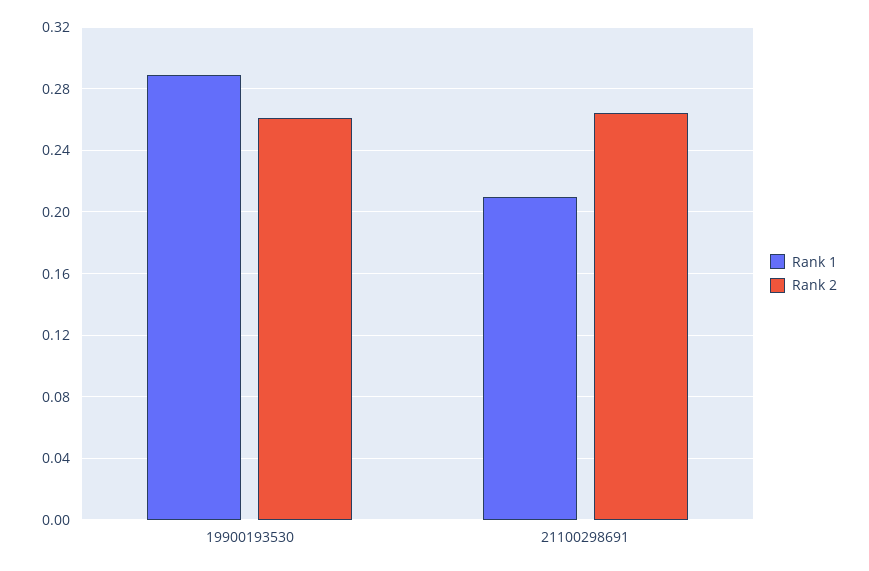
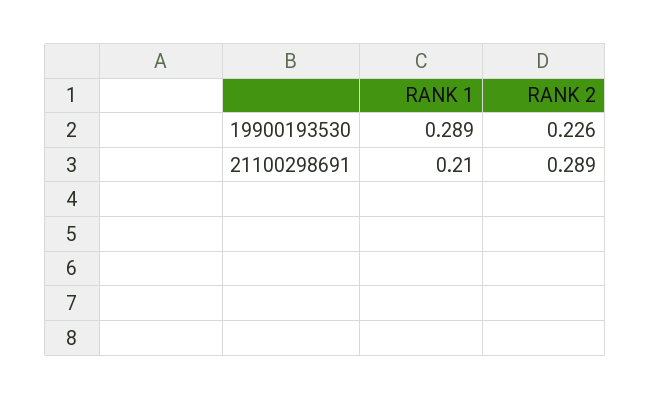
  {
    "Rank 1": {
      "19900193530": 0.289,
      "21100298691": 0.21
    },
    "Rank 2": {
-     "19900193530": 0.26,
+     "19900193530": 0.226,
-     "21100298691": 0.265
+     "21100298691": 0.289
    }
  }

